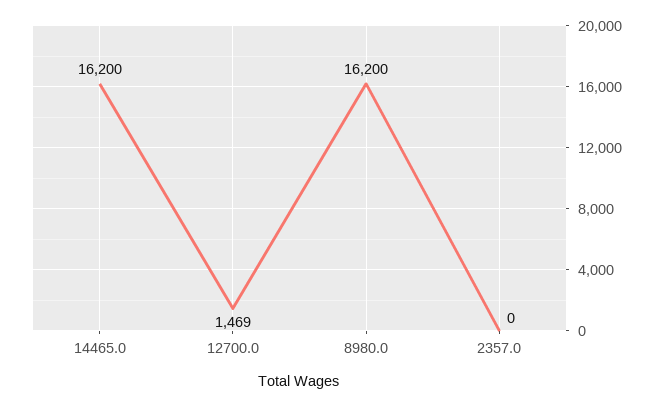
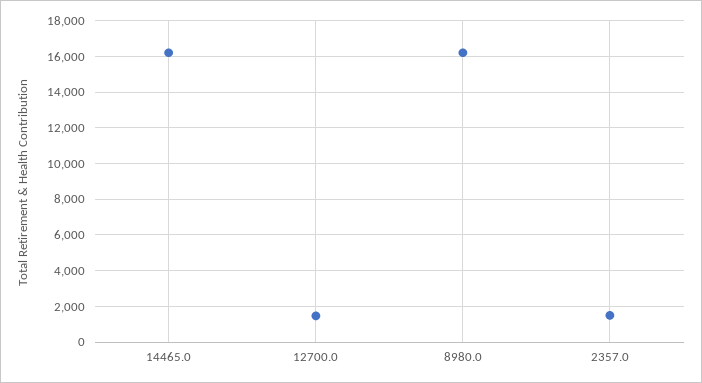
  {
    "14465.0": 16200,
    "12700.0": 1469,
    "8980.0": 16200,
-   "2357.0": 0
+   "2357.0": 1500
  }

